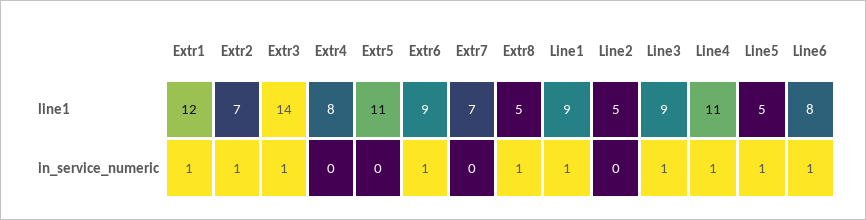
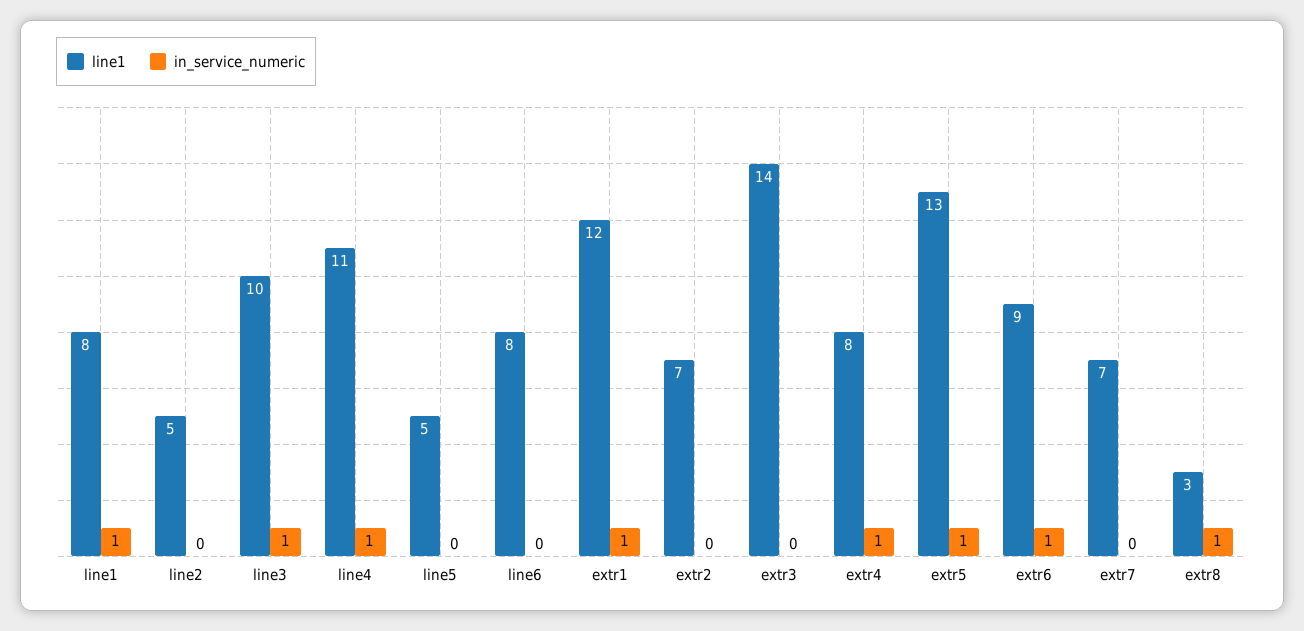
  {
    "line1": {
      "Extr1": 12,
      "Extr2": 7,
      "Extr3": 14,
      "Extr4": 8,
-     "Extr5": 11,
+     "Extr5": 13,
      "Extr6": 9,
      "Extr7": 7,
-     "Extr8": 5,
+     "Extr8": 3,
-     "Line1": 9,
+     "Line1": 8,
      "Line2": 5,
-     "Line3": 9,
+     "Line3": 10,
      "Line4": 11,
      "Line5": 5,
      "Line6": 8
    },
    "in_service_numeric": {
      "Extr1": 1,
-     "Extr2": 1,
+     "Extr2": 0,
-     "Extr3": 1,
+     "Extr3": 0,
-     "Extr4": 0,
+     "Extr4": 1,
-     "Extr5": 0,
+     "Extr5": 1,
      "Extr6": 1,
      "Extr7": 0,
      "Extr8": 1,
      "Line1": 1,
      "Line2": 0,
      "Line3": 1,
      "Line4": 1,
-     "Line5": 1,
+     "Line5": 0,
-     "Line6": 1
+     "Line6": 0
    }
  }

